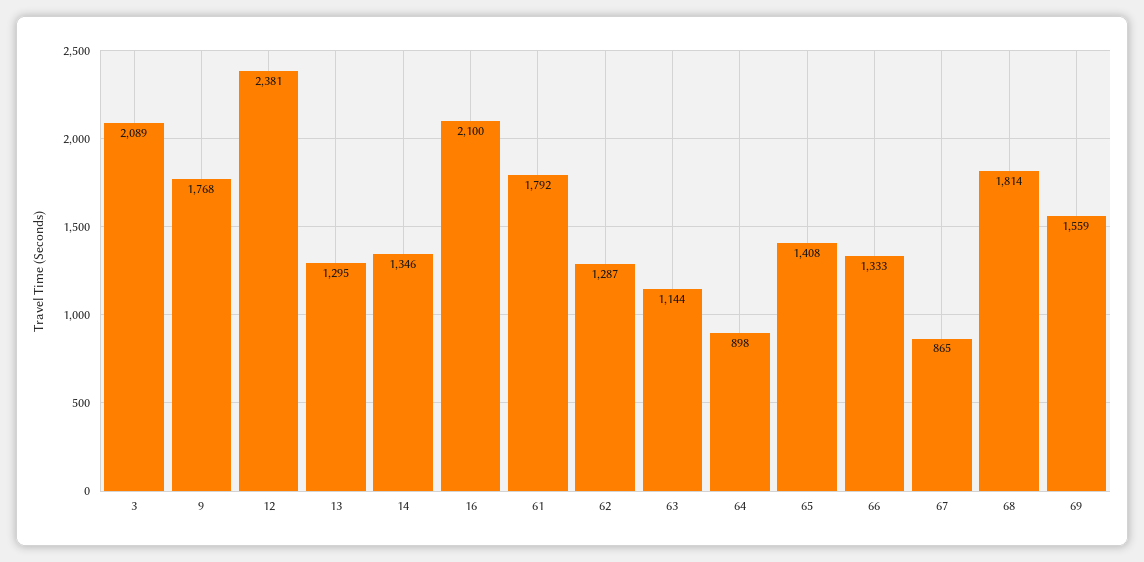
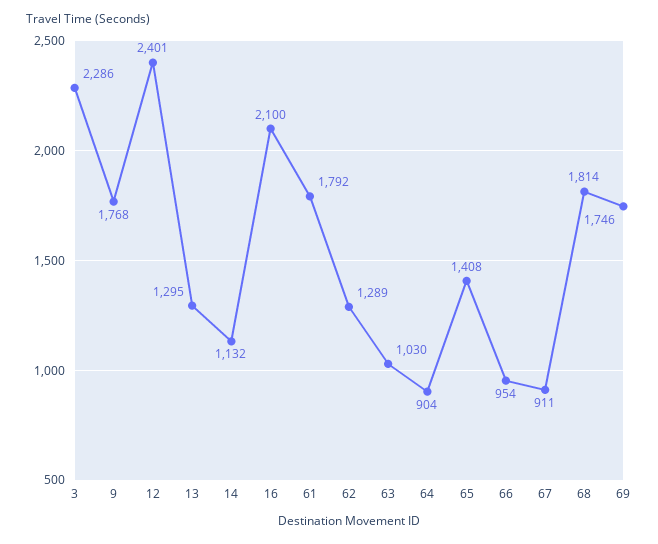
  {
-   "3": 2089,
+   "3": 2286,
    "9": 1768,
-   "12": 2381,
+   "12": 2401,
    "13": 1295,
-   "14": 1346,
+   "14": 1132,
    "16": 2100,
    "61": 1792,
-   "62": 1287,
+   "62": 1289,
-   "63": 1144,
+   "63": 1030,
-   "64": 898,
+   "64": 904,
    "65": 1408,
-   "66": 1333,
+   "66": 954,
-   "67": 865,
+   "67": 911,
    "68": 1814,
-   "69": 1559
+   "69": 1746
  }

